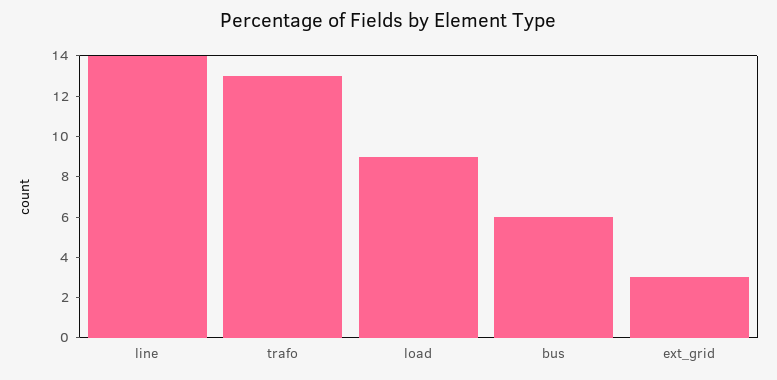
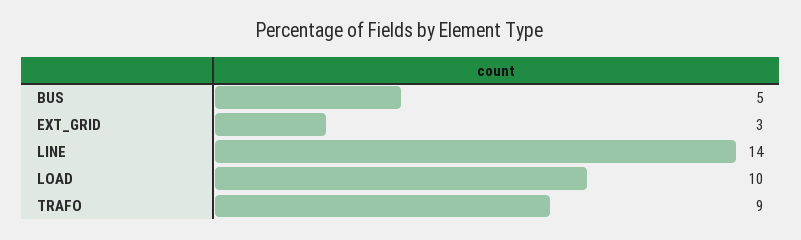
  {
    "line": 14,
-   "trafo": 13,
+   "trafo": 9,
-   "load": 9,
+   "load": 10,
-   "bus": 6,
+   "bus": 5,
    "ext_grid": 3
  }

